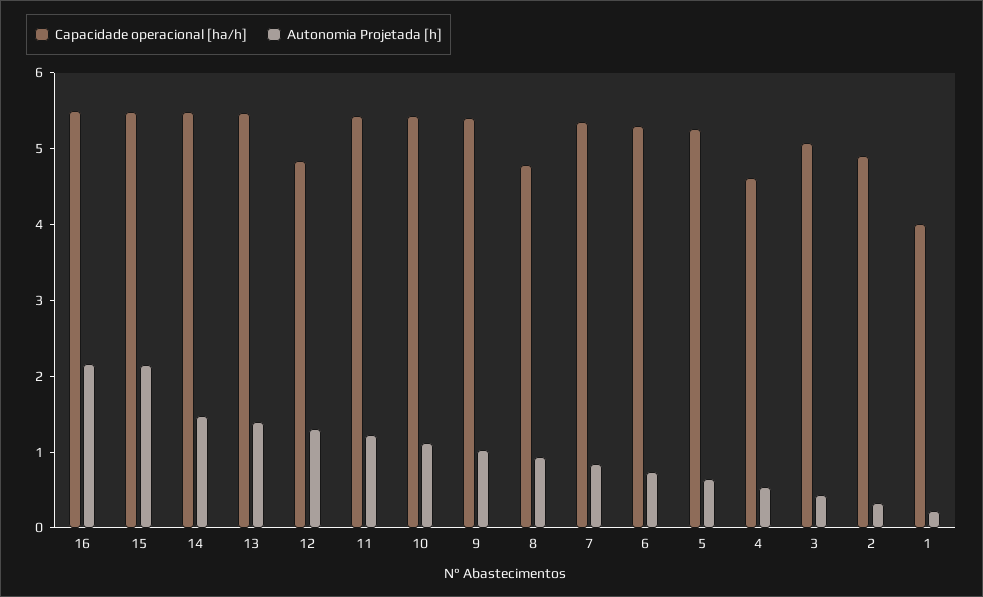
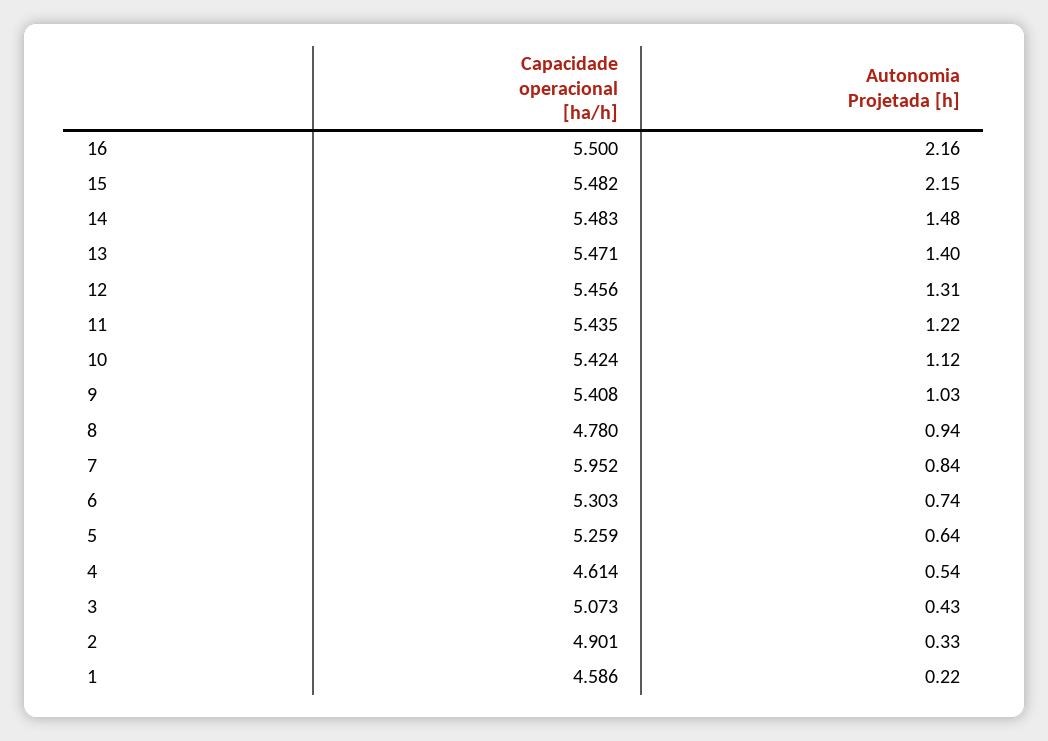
  {
    "Capacidade operacional [ha/h]": {
      "16": 5.5,
      "15": 5.482,
      "14": 5.483,
      "13": 5.471,
-     "12": 4.8,
+     "12": 5.456,
      "11": 5.435,
      "10": 5.424,
      "9": 5.408,
      "8": 4.78,
-     "7": 5.4,
+     "7": 5.952,
      "6": 5.303,
      "5": 5.259,
      "4": 4.614,
      "3": 5.073,
      "2": 4.901,
-     "1": 4
+     "1": 4.586
    },
    "Autonomia Projetada [h]": {
      "16": 2.16,
      "15": 2.15,
      "14": 1.48,
      "13": 1.4,
      "12": 1.31,
      "11": 1.22,
      "10": 1.12,
      "9": 1.03,
      "8": 0.94,
      "7": 0.84,
      "6": 0.74,
      "5": 0.64,
      "4": 0.54,
      "3": 0.43,
      "2": 0.33,
      "1": 0.22
    }
  }

